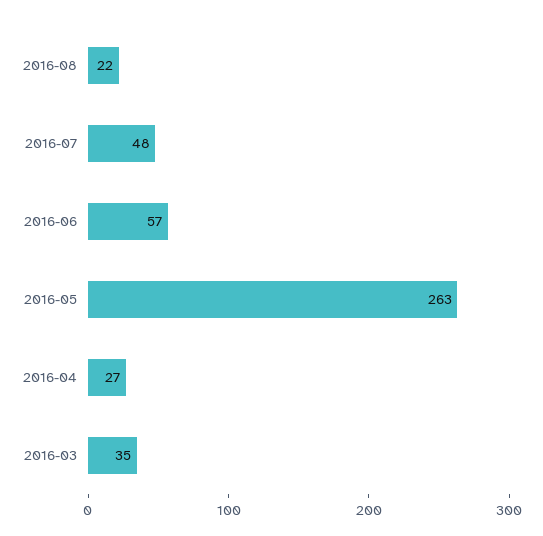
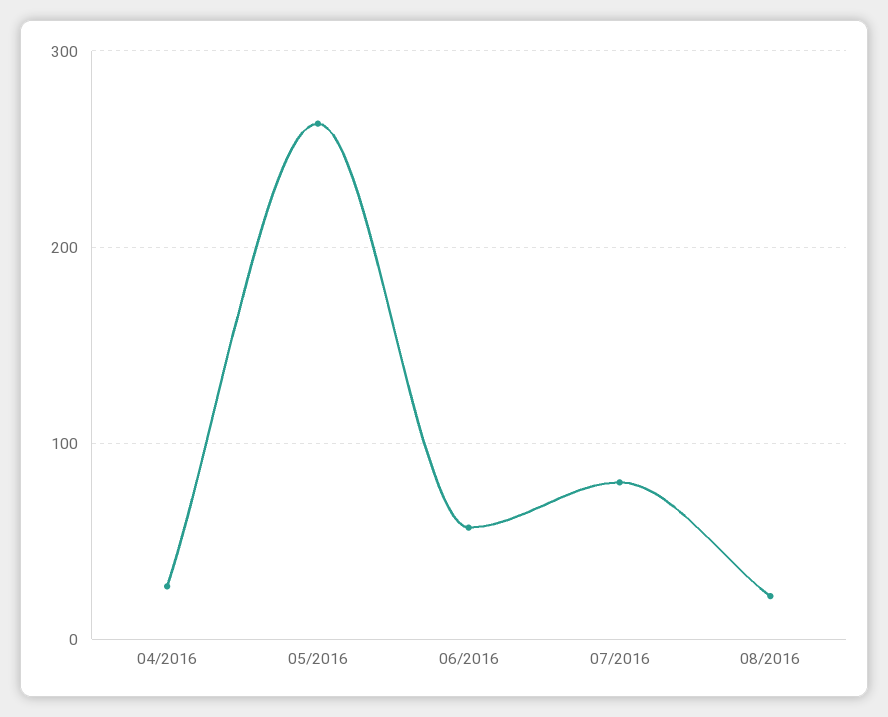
  {
    "2016-08": 22,
-   "2016-07": 48,
+   "2016-07": 80,
    "2016-06": 57,
    "2016-05": 263,
-   "2016-04": 27,
+   "2016-04": 27
-   "2016-03": 35
  }

